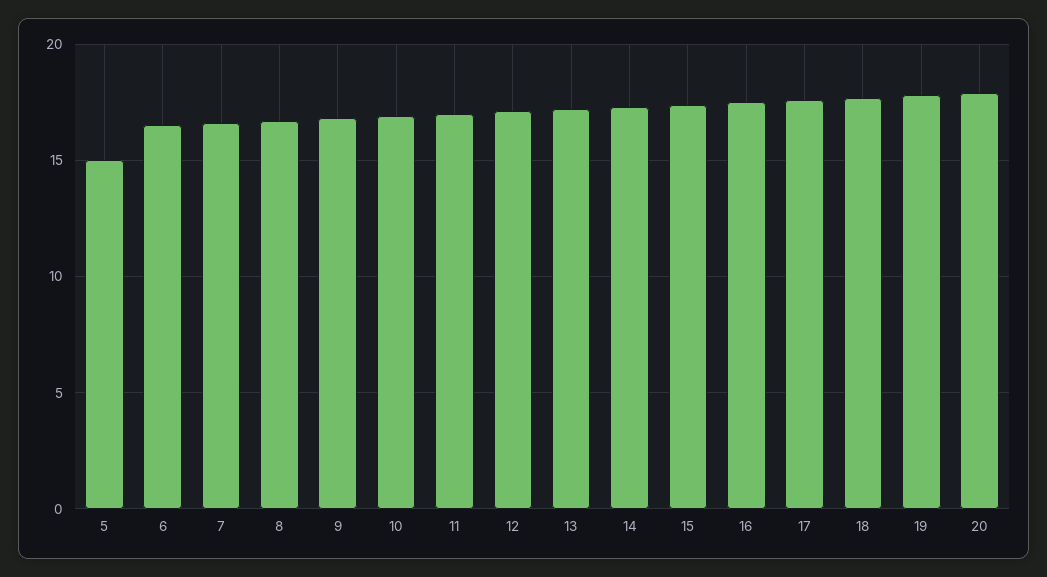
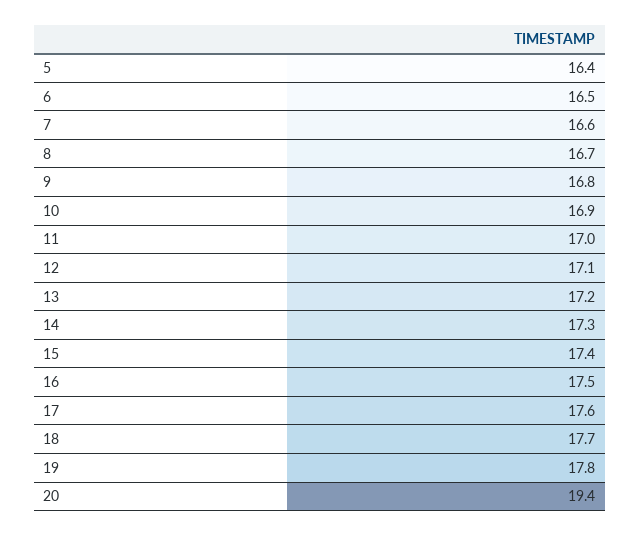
  {
-   "5": 15,
+   "5": 16.4,
    "6": 16.5,
    "7": 16.6,
    "8": 16.7,
    "9": 16.8,
    "10": 16.9,
    "11": 17,
    "12": 17.1,
    "13": 17.2,
    "14": 17.3,
    "15": 17.4,
    "16": 17.5,
    "17": 17.6,
    "18": 17.7,
    "19": 17.8,
-   "20": 18
+   "20": 19.4
  }

